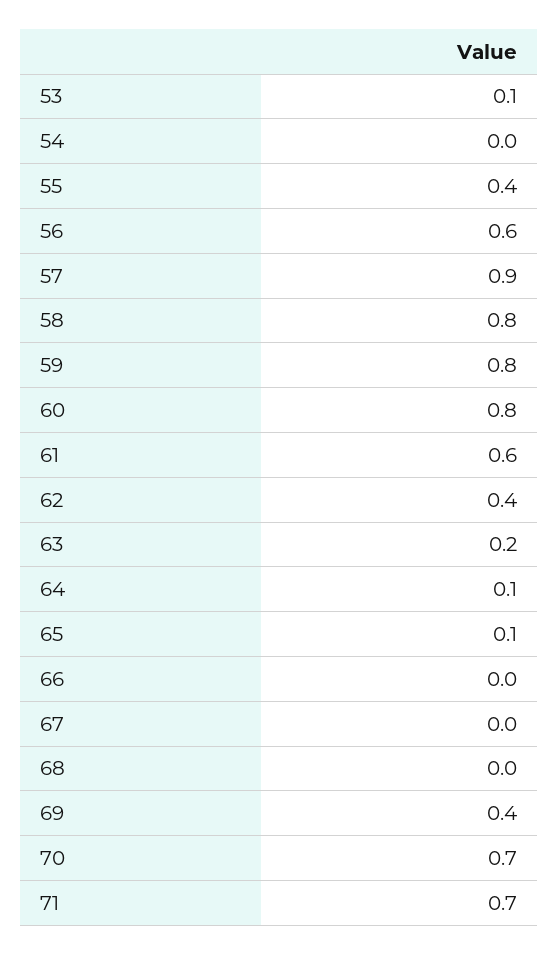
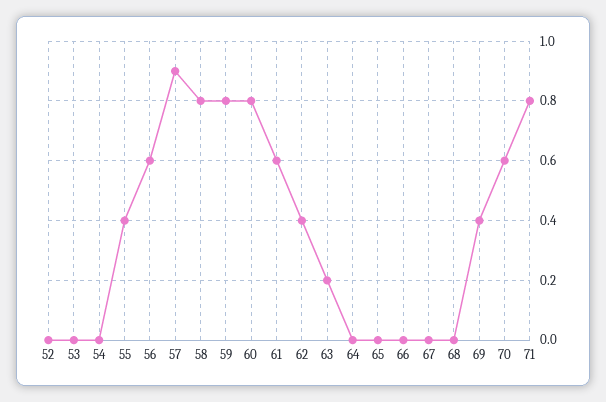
  {
-   "53": 0.1,
+   "53": 0,
    "54": 0,
    "55": 0.4,
    "56": 0.6,
    "57": 0.9,
    "58": 0.8,
    "59": 0.8,
    "60": 0.8,
    "61": 0.6,
    "62": 0.4,
    "63": 0.2,
-   "64": 0.1,
+   "64": 0,
-   "65": 0.1,
+   "65": 0,
    "66": 0,
    "67": 0,
    "68": 0,
    "69": 0.4,
-   "70": 0.7,
+   "70": 0.6,
-   "71": 0.7
+   "71": 0.8,
+   "52": 0
  }

